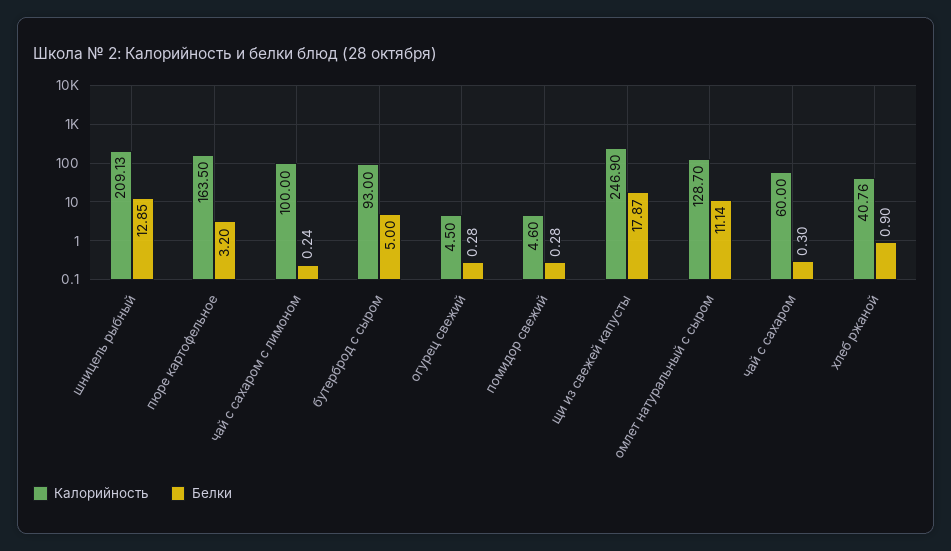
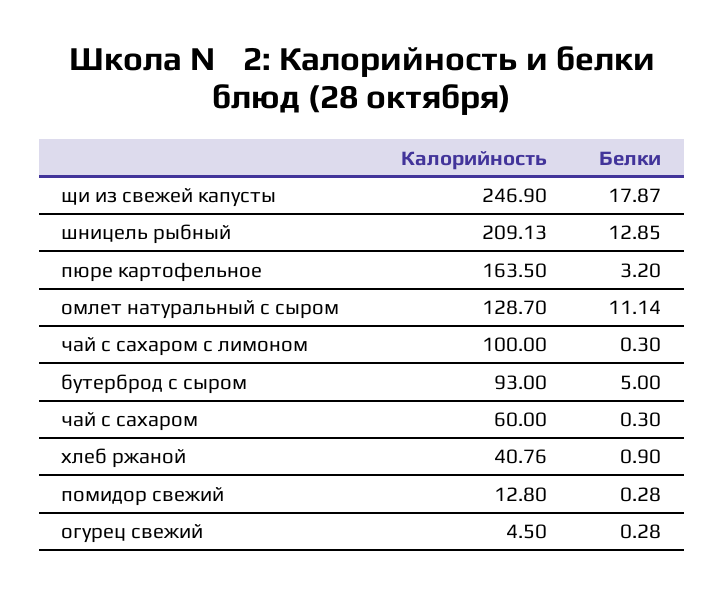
  {
    "Калорийность": {
      "шницель рыбный": 209.13,
      "пюре картофельное": 163.5,
      "чай с сахаром с лимоном": 100,
      "бутерброд с сыром": 93,
      "огурец свежий": 4.5,
-     "помидор свежий": 4.6,
+     "помидор свежий": 12.8,
      "щи из свежей капусты": 246.9,
      "омлет натуральный с сыром": 128.7,
      "чай с сахаром": 60,
      "хлеб ржаной": 40.76
    },
    "Белки": {
      "шницель рыбный": 12.85,
      "пюре картофельное": 3.2,
-     "чай с сахаром с лимоном": 0.24,
+     "чай с сахаром с лимоном": 0.3,
      "бутерброд с сыром": 5,
      "огурец свежий": 0.28,
      "помидор свежий": 0.28,
      "щи из свежей капусты": 17.87,
      "омлет натуральный с сыром": 11.14,
      "чай с сахаром": 0.3,
      "хлеб ржаной": 0.9
    }
  }

